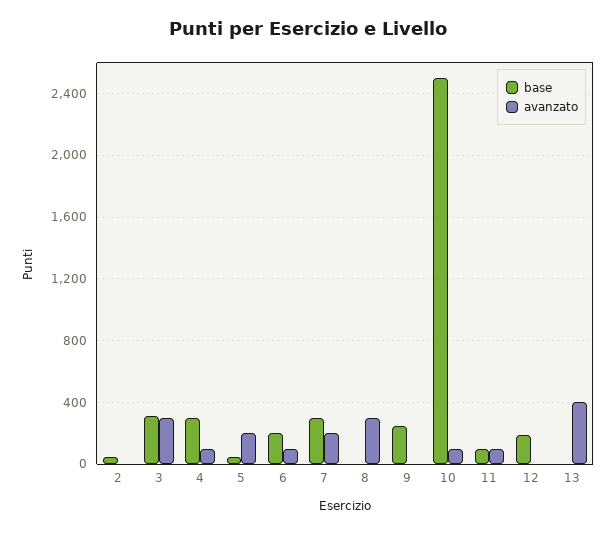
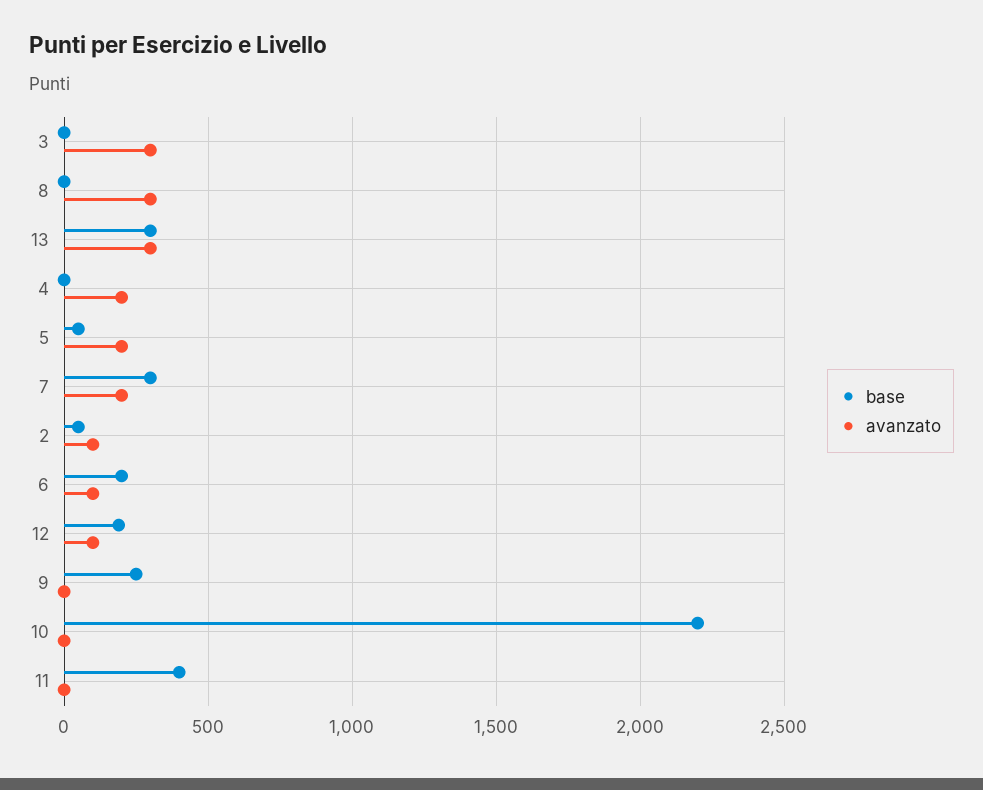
  {
    "base": {
      "2": 50,
-     "3": 300,
+     "3": 0,
-     "4": 300,
+     "4": 0,
      "5": 50,
      "6": 200,
      "7": 300,
      "8": 0,
      "9": 250,
-     "10": 2500,
+     "10": 2200,
-     "11": 100,
+     "11": 400,
      "12": 200,
-     "13": 0
+     "13": 300
    },
    "avanzato": {
-     "2": 0,
+     "2": 100,
      "3": 300,
-     "4": 100,
+     "4": 200,
      "5": 200,
      "6": 100,
      "7": 200,
      "8": 300,
      "9": 0,
-     "10": 100,
+     "10": 0,
-     "11": 100,
+     "11": 0,
-     "12": 0,
+     "12": 100,
-     "13": 400
+     "13": 300
    }
  }

